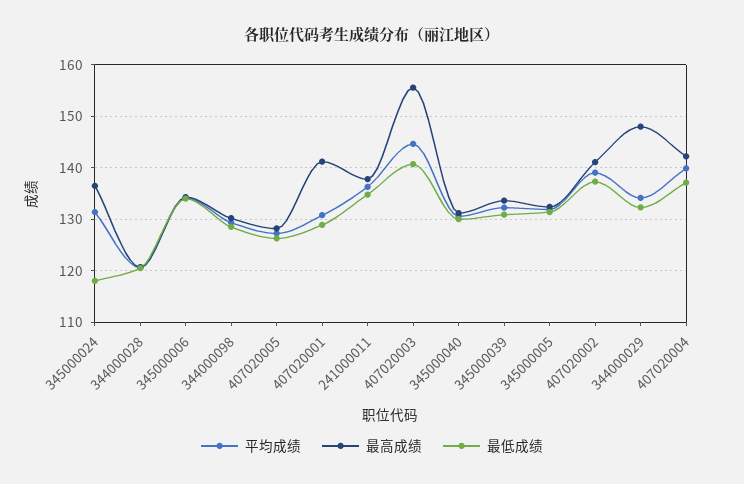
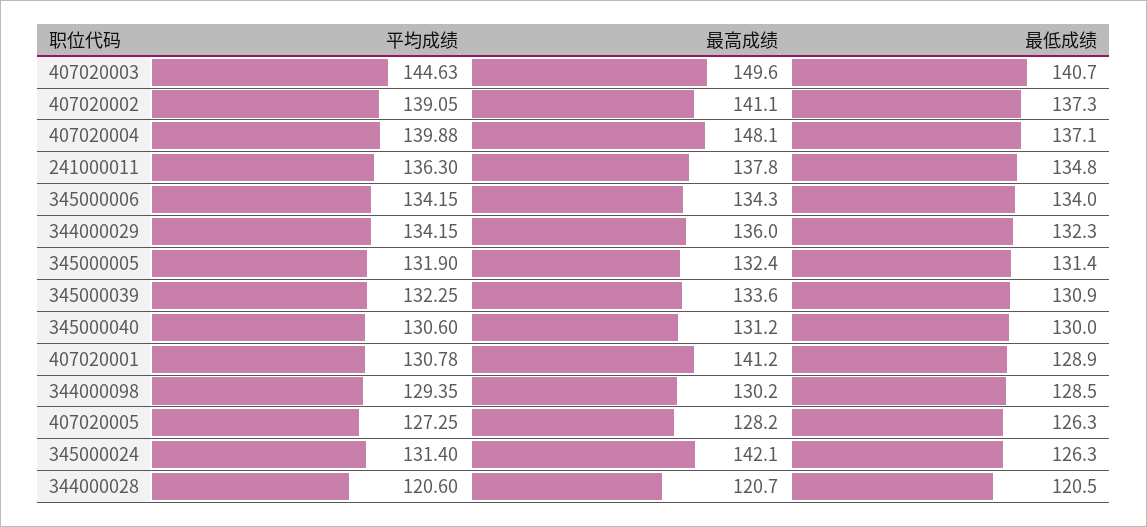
  {
    "平均成绩": {
      "345000024": 131.4,
      "344000028": 120.6,
      "345000006": 134.15,
      "344000098": 129.35,
      "407020005": 127.25,
      "407020001": 130.78,
      "241000011": 136.3,
      "407020003": 144.63,
      "345000040": 130.6,
      "345000039": 132.25,
      "345000005": 131.9,
      "407020002": 139.05,
      "344000029": 134.15,
      "407020004": 139.88
    },
    "最高成绩": {
-     "345000024": 136,
+     "345000024": 142.1,
      "344000028": 120.7,
      "345000006": 134.3,
      "344000098": 130.2,
      "407020005": 128.2,
      "407020001": 141.2,
      "241000011": 137.8,
-     "407020003": 156,
+     "407020003": 149.6,
      "345000040": 131.2,
      "345000039": 133.6,
      "345000005": 132.4,
      "407020002": 141.1,
-     "344000029": 148,
+     "344000029": 136,
-     "407020004": 142
+     "407020004": 148.1
    },
    "最低成绩": {
-     "345000024": 118,
+     "345000024": 126.3,
      "344000028": 120.5,
      "345000006": 134,
      "344000098": 128.5,
      "407020005": 126.3,
      "407020001": 128.9,
      "241000011": 134.8,
      "407020003": 140.7,
      "345000040": 130,
      "345000039": 130.9,
      "345000005": 131.4,
      "407020002": 137.3,
      "344000029": 132.3,
      "407020004": 137.1
    }
  }

